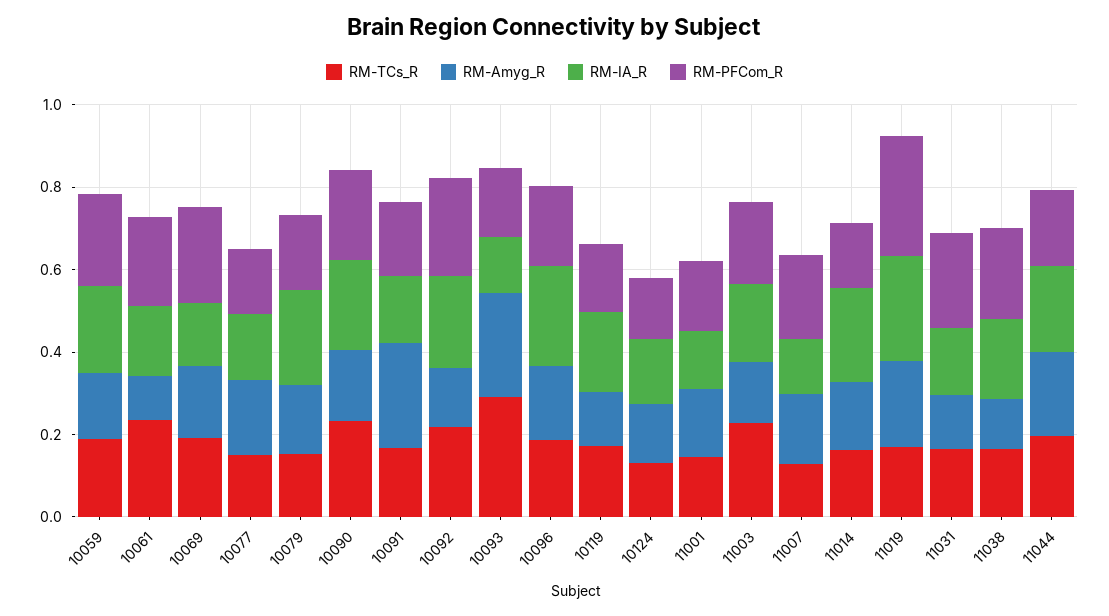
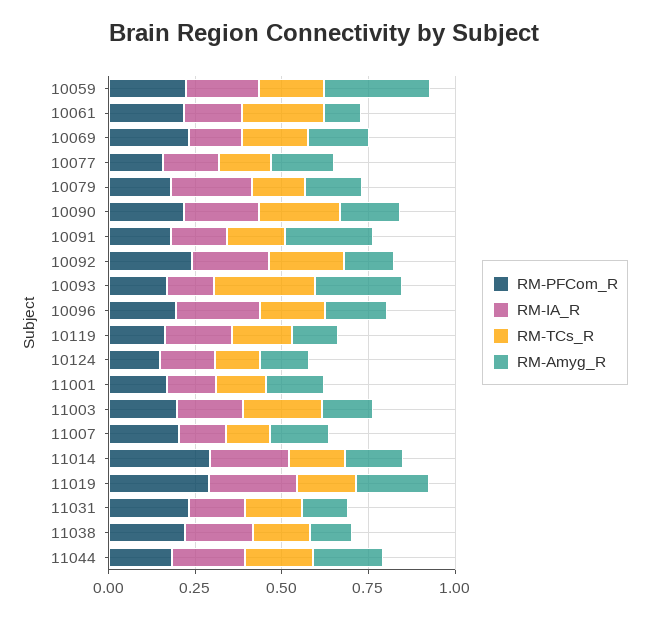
  {
    "RM-TCs_R": {
      "10059": 0.2,
      "10061": 0.25,
      "10069": 0.2,
      "10077": 0.15,
      "10079": 0.15,
      "10090": 0.25,
      "10091": 0.15,
      "10092": 0.2,
      "10093": 0.3,
      "10096": 0.2,
      "10119": 0.15,
      "10124": 0.15,
      "11001": 0.15,
      "11003": 0.25,
      "11007": 0.15,
      "11014": 0.15,
      "11019": 0.15,
      "11031": 0.15,
      "11038": 0.15,
      "11044": 0.2
    },
    "RM-Amyg_R": {
-     "10059": 0.15,
+     "10059": 0.3,
      "10061": 0.1,
      "10069": 0.2,
      "10077": 0.2,
      "10079": 0.15,
      "10090": 0.15,
      "10091": 0.25,
      "10092": 0.15,
      "10093": 0.25,
      "10096": 0.2,
      "10119": 0.15,
      "10124": 0.15,
      "11001": 0.15,
      "11003": 0.15,
      "11007": 0.15,
      "11014": 0.15,
      "11019": 0.2,
      "11031": 0.15,
      "11038": 0.1,
      "11044": 0.2
    },
    "RM-IA_R": {
      "10059": 0.2,
      "10061": 0.15,
      "10069": 0.15,
      "10077": 0.15,
      "10079": 0.25,
      "10090": 0.2,
      "10091": 0.15,
      "10092": 0.2,
      "10093": 0.15,
      "10096": 0.25,
      "10119": 0.2,
      "10124": 0.15,
      "11001": 0.15,
      "11003": 0.2,
      "11007": 0.15,
      "11014": 0.25,
      "11019": 0.25,
      "11031": 0.15,
      "11038": 0.2,
      "11044": 0.2
    },
    "RM-PFCom_R": {
      "10059": 0.2,
      "10061": 0.2,
      "10069": 0.25,
      "10077": 0.15,
      "10079": 0.2,
      "10090": 0.2,
      "10091": 0.2,
      "10092": 0.25,
      "10093": 0.15,
      "10096": 0.2,
      "10119": 0.15,
      "10124": 0.15,
      "11001": 0.15,
      "11003": 0.2,
      "11007": 0.2,
-     "11014": 0.15,
+     "11014": 0.3,
      "11019": 0.3,
      "11031": 0.25,
      "11038": 0.2,
      "11044": 0.2
    }
  }

